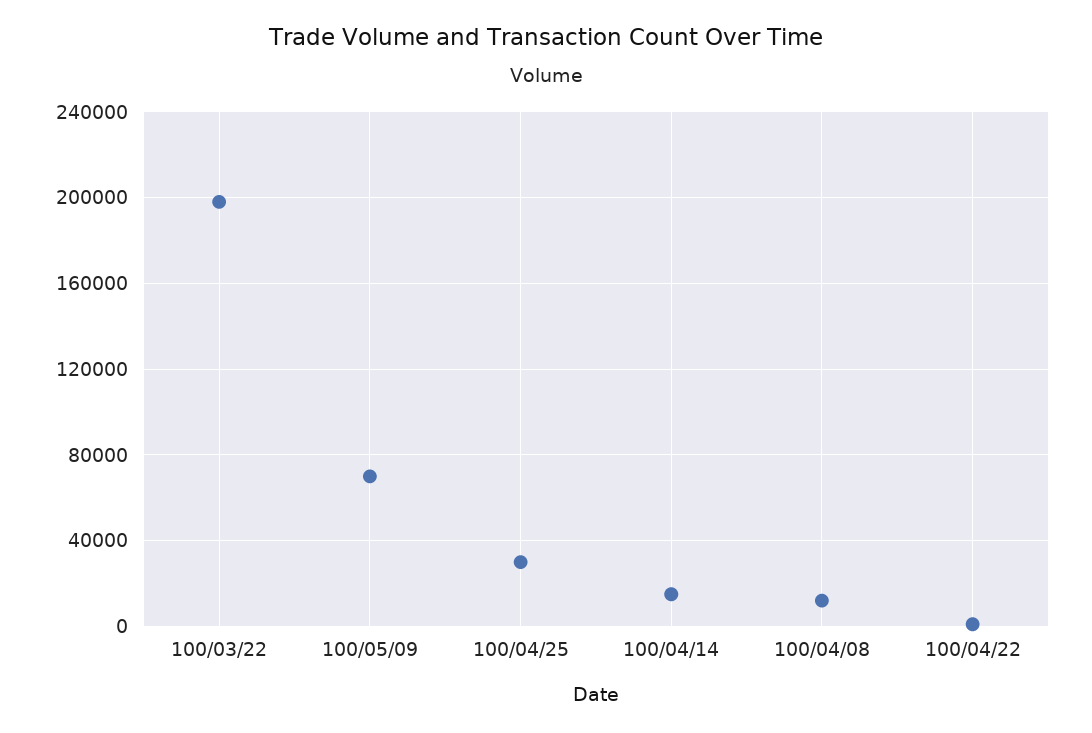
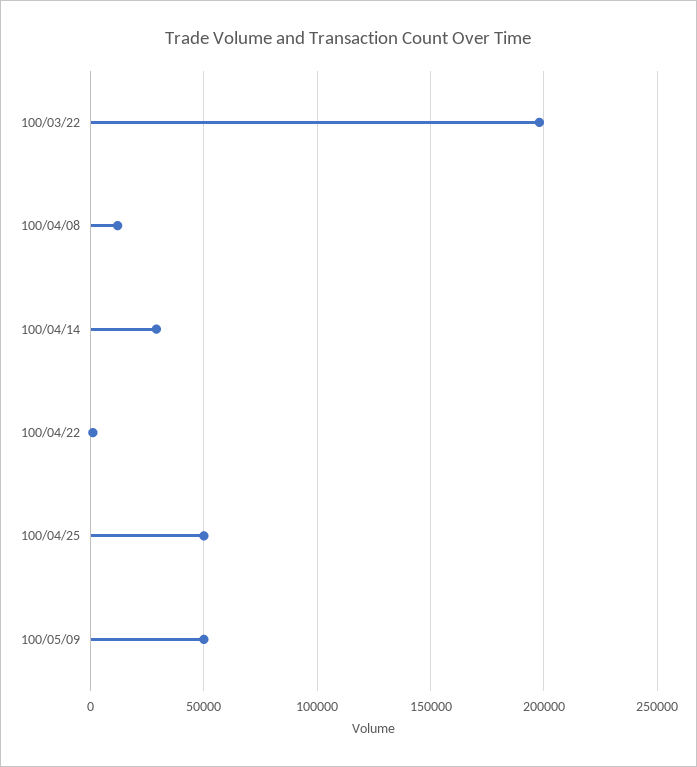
  {
    "100/03/22": 200000,
-   "100/05/09": 70000,
+   "100/05/09": 50000,
-   "100/04/25": 30000,
+   "100/04/25": 50000,
-   "100/04/14": 15000,
+   "100/04/14": 30000,
    "100/04/08": 10000,
    "100/04/22": 0
  }

